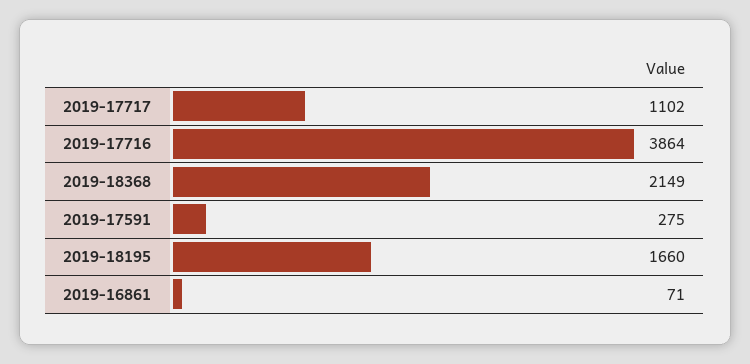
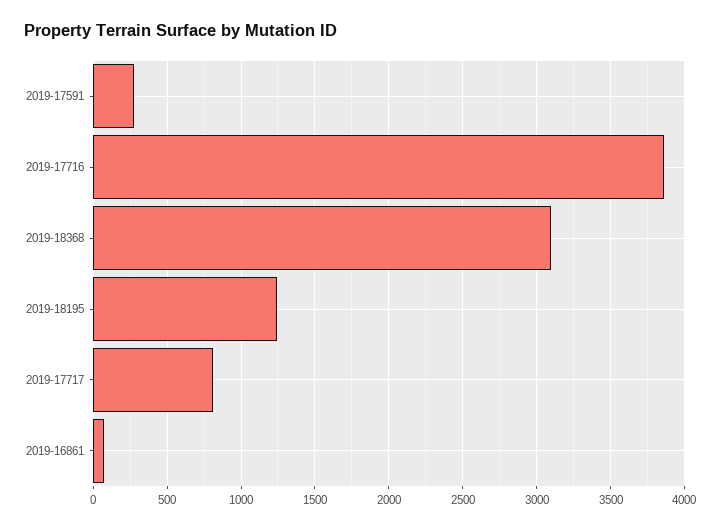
  {
-   "2019-17717": 1102,
+   "2019-17717": 800,
    "2019-17716": 3864,
-   "2019-18368": 2149,
+   "2019-18368": 3100,
    "2019-17591": 275,
-   "2019-18195": 1660,
+   "2019-18195": 1250,
    "2019-16861": 71
  }

